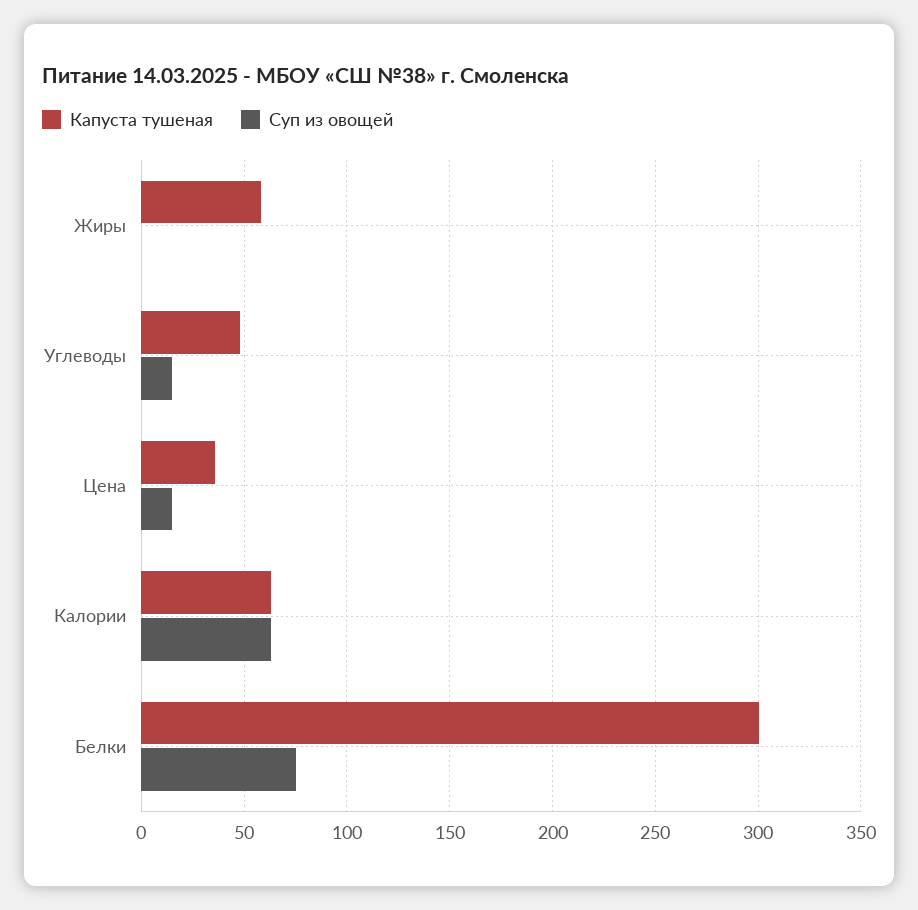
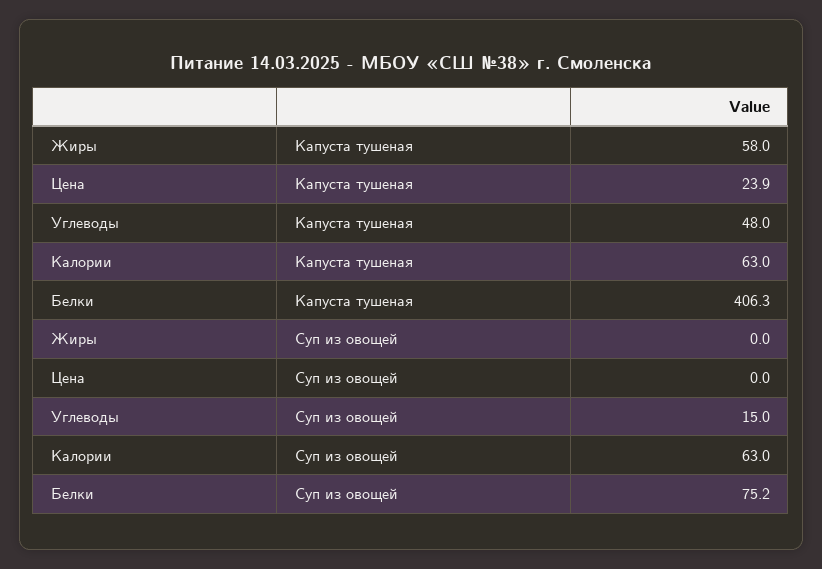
  {
    "Капуста тушеная": {
      "Жиры": 58,
      "Углеводы": 48,
-     "Цена": 35,
+     "Цена": 23.9,
      "Калории": 63,
-     "Белки": 300
+     "Белки": 406.3
    },
    "Суп из овощей": {
      "Жиры": 0,
      "Углеводы": 15,
-     "Цена": 15,
+     "Цена": 0,
      "Калории": 63,
      "Белки": 75.2
    }
  }

